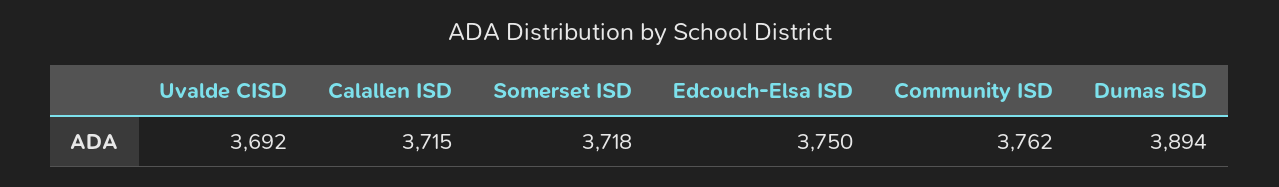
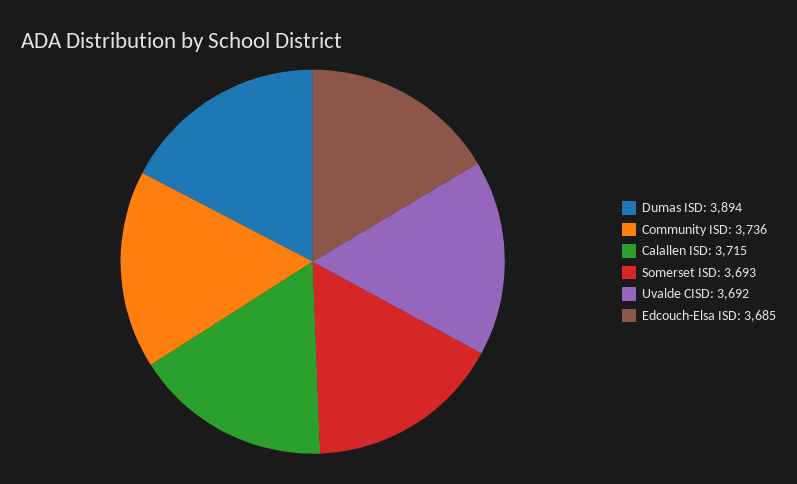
  {
    "Uvalde CISD": 3692,
    "Calallen ISD": 3715,
-   "Somerset ISD": 3718,
+   "Somerset ISD": 3693,
-   "Edcouch-Elsa ISD": 3750,
+   "Edcouch-Elsa ISD": 3685,
-   "Community ISD": 3762,
+   "Community ISD": 3736,
    "Dumas ISD": 3894
  }

